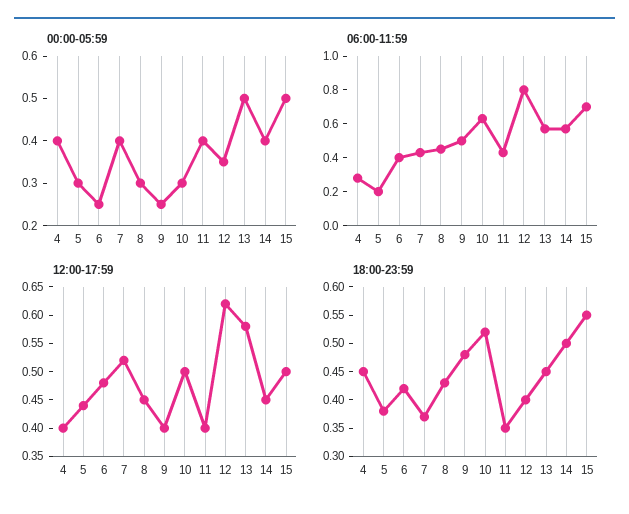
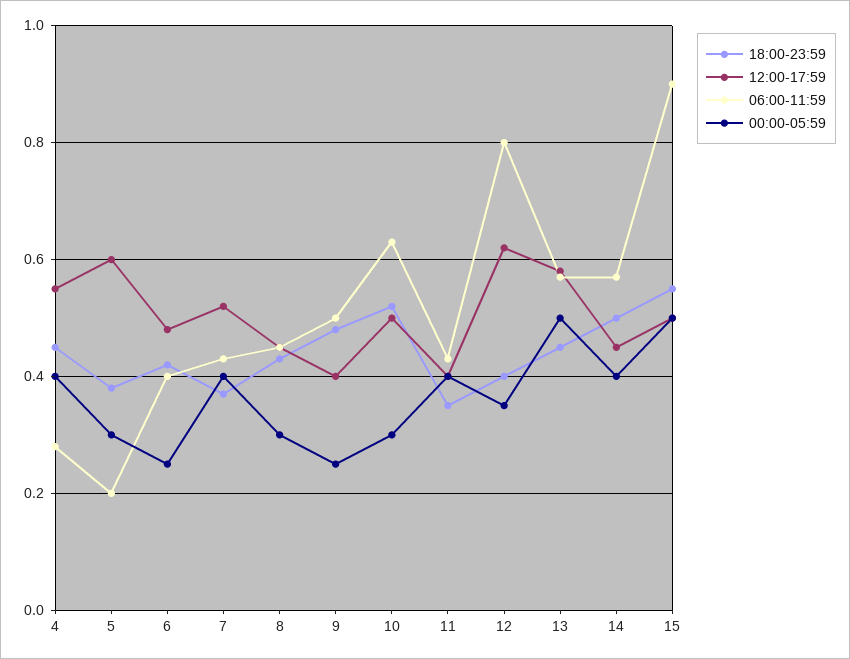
  {
    "00:00-05:59": {
      "4": 0.4,
      "5": 0.3,
      "6": 0.25,
      "7": 0.4,
      "8": 0.3,
      "9": 0.25,
      "10": 0.3,
      "11": 0.4,
      "12": 0.35,
      "13": 0.5,
      "14": 0.4,
      "15": 0.5
    },
    "06:00-11:59": {
      "4": 0.3,
      "5": 0.2,
      "6": 0.4,
      "7": 0.45,
      "8": 0.45,
      "9": 0.5,
      "10": 0.65,
      "11": 0.45,
      "12": 0.8,
      "13": 0.55,
      "14": 0.55,
-     "15": 0.7
+     "15": 0.9
    },
    "12:00-17:59": {
-     "4": 0.4,
+     "4": 0.55,
-     "5": 0.45,
+     "5": 0.6,
      "6": 0.5,
      "7": 0.5,
      "8": 0.45,
      "9": 0.4,
      "10": 0.5,
      "11": 0.4,
      "12": 0.6,
      "13": 0.6,
      "14": 0.45,
      "15": 0.5
    },
    "18:00-23:59": {
      "4": 0.45,
      "5": 0.4,
      "6": 0.4,
      "7": 0.35,
      "8": 0.45,
      "9": 0.5,
      "10": 0.5,
      "11": 0.35,
      "12": 0.4,
      "13": 0.45,
      "14": 0.5,
      "15": 0.55
    }
  }

